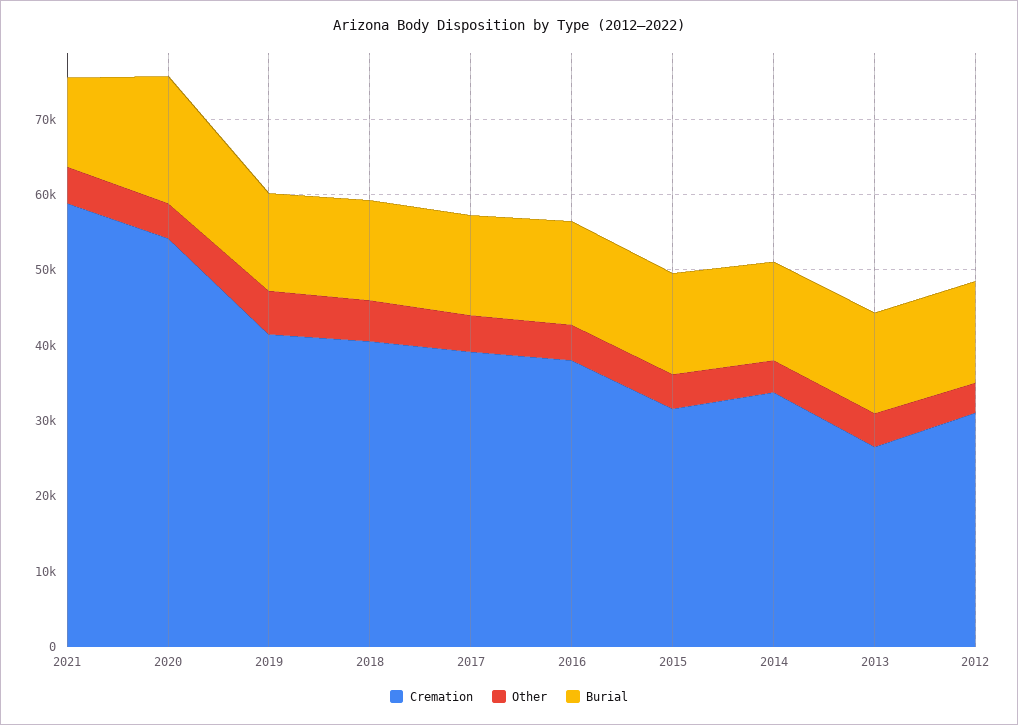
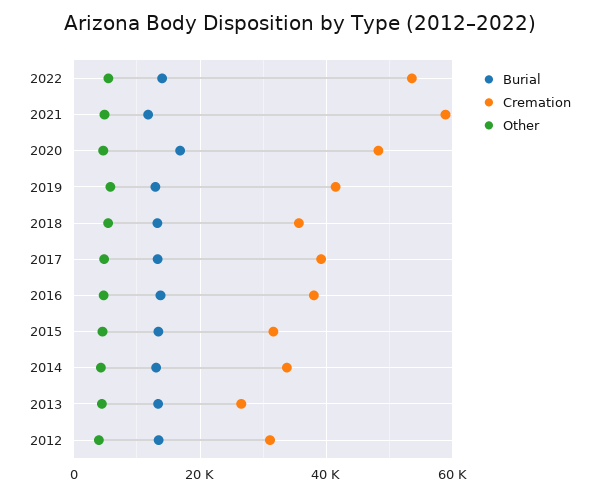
  {
    "Cremation": {
      "2021": 58000,
-     "2020": 54000,
+     "2020": 48000,
      "2019": 42000,
-     "2018": 40000,
+     "2018": 36000,
      "2017": 40000,
      "2016": 38000,
      "2015": 32000,
      "2014": 34000,
      "2013": 26000,
-     "2012": 32000
+     "2012": 32000,
+     "2022": 54000
    },
    "Other": {
      "2021": 4000,
      "2020": 4000,
      "2019": 6000,
      "2018": 6000,
      "2017": 4000,
      "2016": 4000,
      "2015": 4000,
      "2014": 4000,
      "2013": 4000,
-     "2012": 4000
+     "2012": 4000,
+     "2022": 6000
    },
    "Burial": {
      "2021": 12000,
      "2020": 16000,
      "2019": 12000,
      "2018": 14000,
      "2017": 14000,
      "2016": 14000,
      "2015": 14000,
      "2014": 14000,
      "2013": 14000,
-     "2012": 14000
+     "2012": 14000,
+     "2022": 14000
    }
  }

